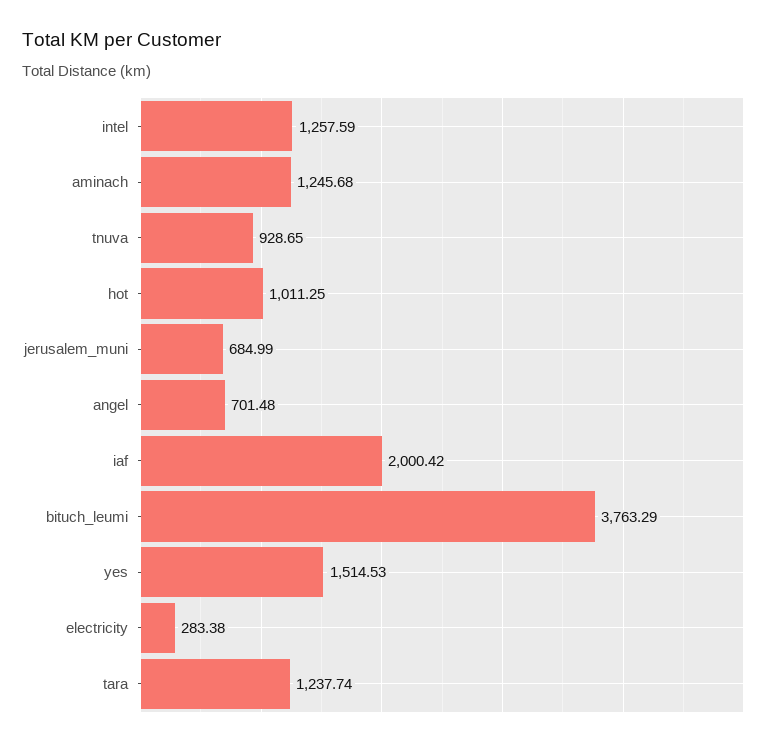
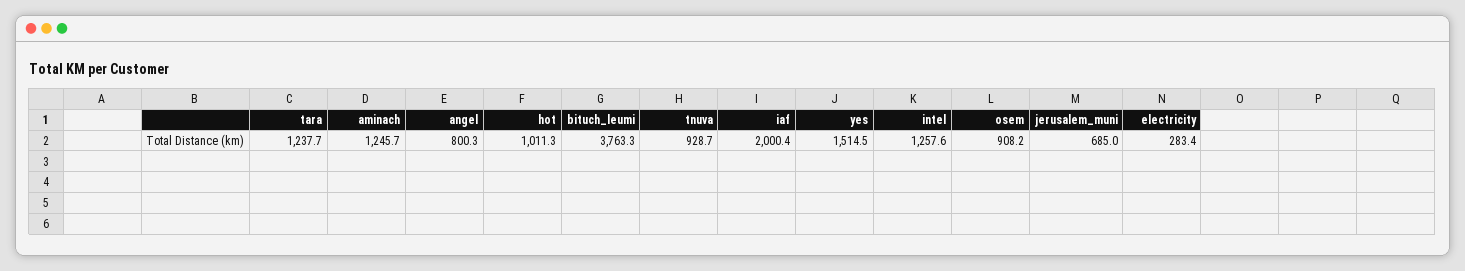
  {
    "intel": 1257.59,
    "aminach": 1245.68,
    "tnuva": 928.65,
    "hot": 1011.25,
    "jerusalem_muni": 684.99,
-   "angel": 701.48,
+   "angel": 800.3,
    "iaf": 2000.42,
    "bituch_leumi": 3763.29,
    "yes": 1514.53,
    "electricity": 283.38,
-   "tara": 1237.74
+   "tara": 1237.74,
+   "osem": 908.2
  }

